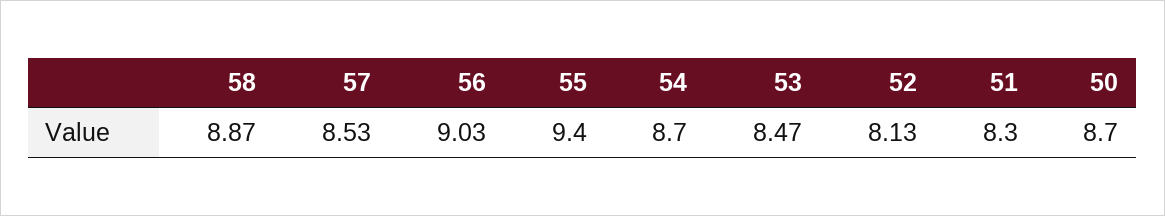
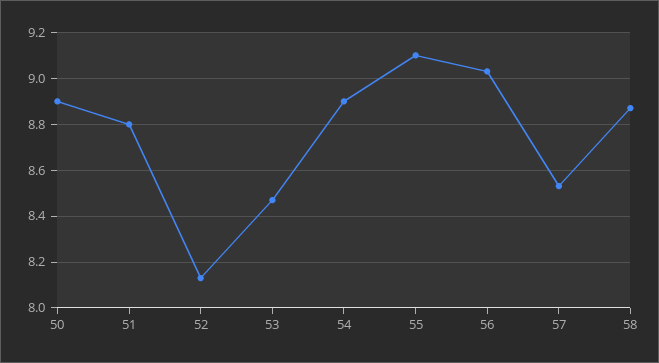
  {
    "58": 8.87,
    "57": 8.53,
    "56": 9.03,
-   "55": 9.4,
+   "55": 9.1,
-   "54": 8.7,
+   "54": 8.9,
    "53": 8.47,
    "52": 8.13,
-   "51": 8.3,
+   "51": 8.8,
-   "50": 8.7
+   "50": 8.9
  }

